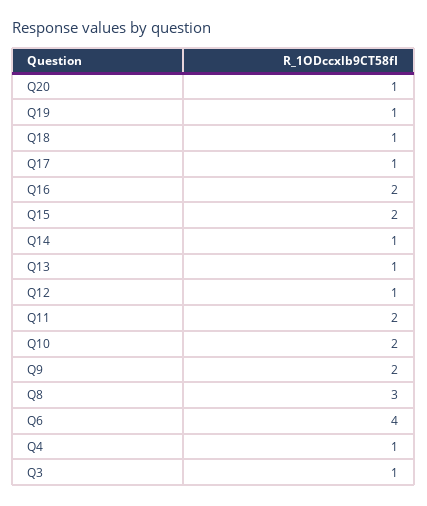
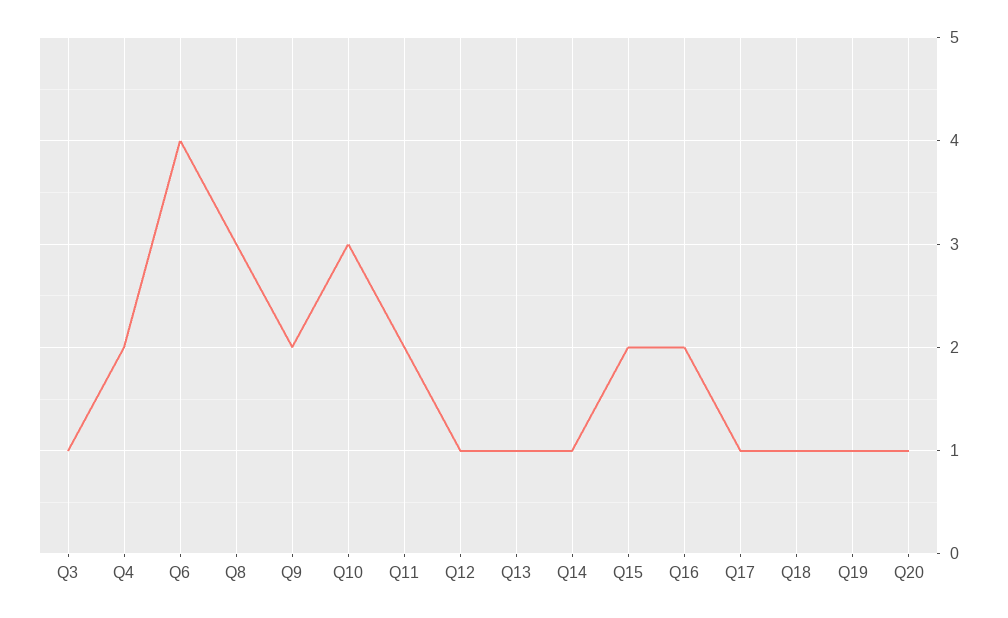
  {
    "Q20": 1,
    "Q19": 1,
    "Q18": 1,
    "Q17": 1,
    "Q16": 2,
    "Q15": 2,
    "Q14": 1,
    "Q13": 1,
    "Q12": 1,
    "Q11": 2,
-   "Q10": 2,
+   "Q10": 3,
    "Q9": 2,
    "Q8": 3,
    "Q6": 4,
-   "Q4": 1,
+   "Q4": 2,
    "Q3": 1
  }

